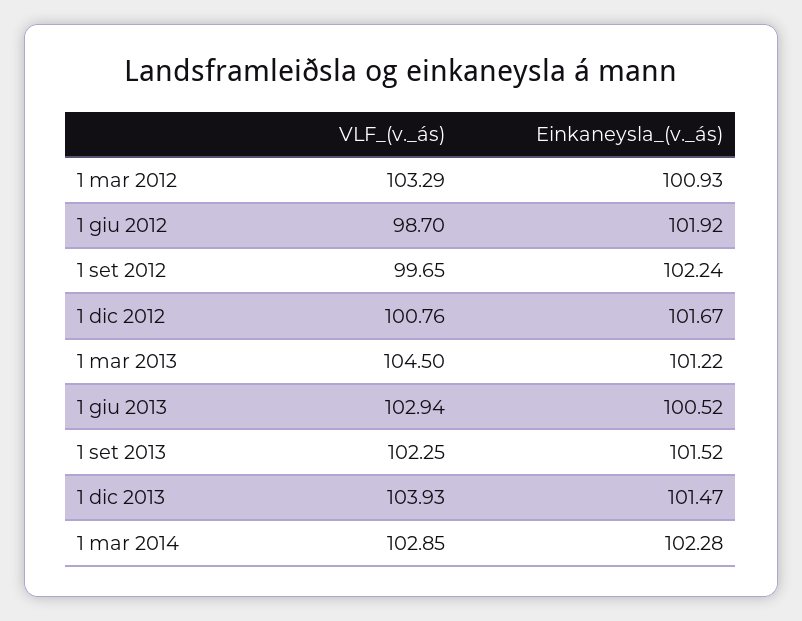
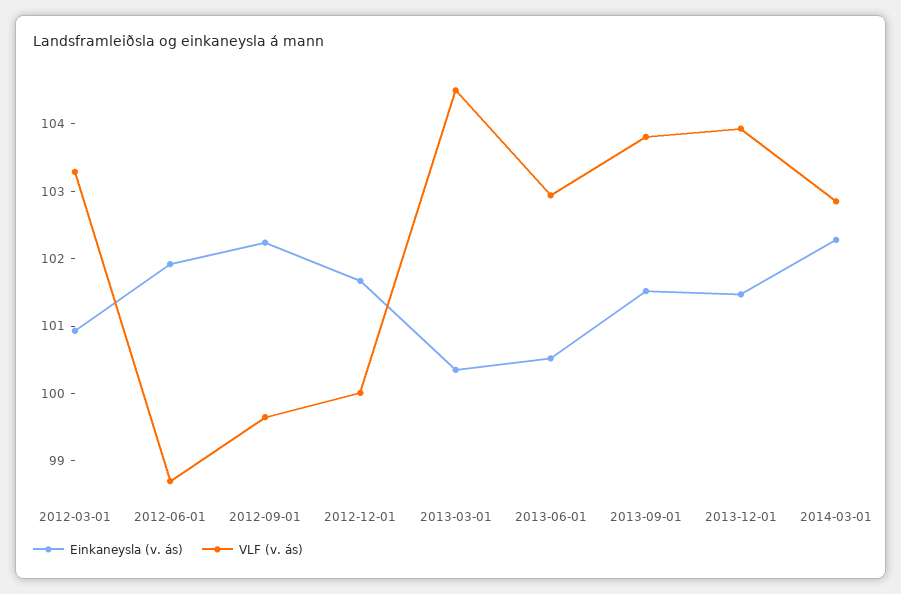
  {
    "VLF_(v._ás)": {
      "1 mar 2012": 103.29,
      "1 giu 2012": 98.7,
      "1 set 2012": 99.65,
-     "1 dic 2012": 100.76,
+     "1 dic 2012": 100,
      "1 mar 2013": 104.5,
      "1 giu 2013": 102.94,
-     "1 set 2013": 102.25,
+     "1 set 2013": 103.8,
      "1 dic 2013": 103.93,
      "1 mar 2014": 102.85
    },
    "Einkaneysla_(v._ás)": {
      "1 mar 2012": 100.93,
      "1 giu 2012": 101.92,
      "1 set 2012": 102.24,
      "1 dic 2012": 101.67,
-     "1 mar 2013": 101.22,
+     "1 mar 2013": 100.4,
      "1 giu 2013": 100.52,
      "1 set 2013": 101.52,
      "1 dic 2013": 101.47,
      "1 mar 2014": 102.28
    }
  }

